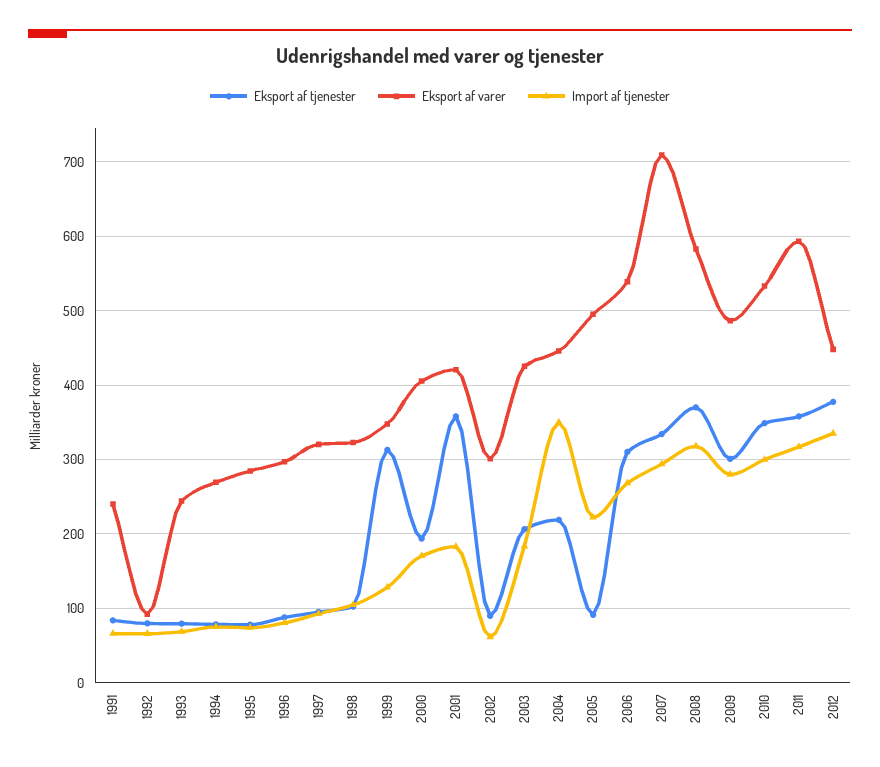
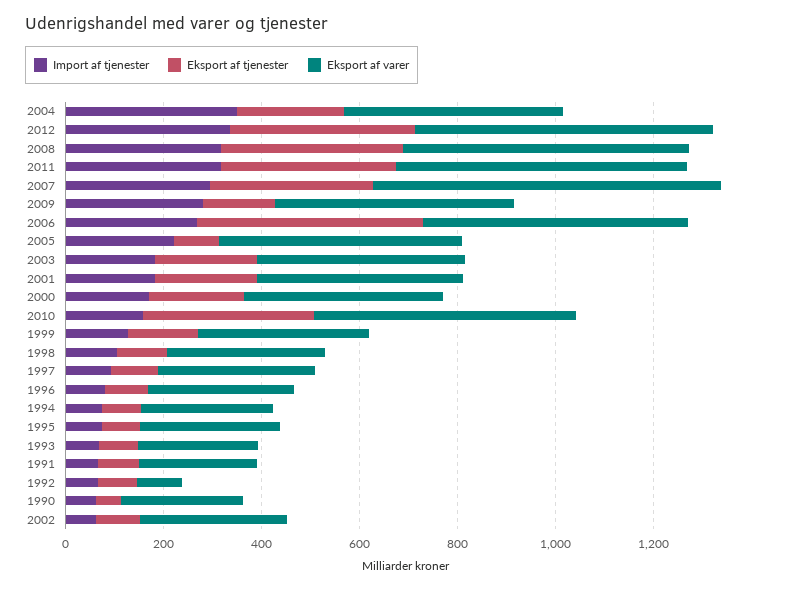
  {
    "Eksport af tjenester": {
      "1991": 80,
      "1992": 80,
      "1993": 80,
      "1994": 80,
      "1995": 80,
      "1996": 90,
      "1997": 100,
      "1998": 100,
-     "1999": 310,
+     "1999": 150,
      "2000": 190,
-     "2001": 360,
+     "2001": 200,
      "2002": 90,
      "2003": 210,
      "2004": 220,
      "2005": 90,
-     "2006": 310,
+     "2006": 450,
      "2007": 330,
      "2008": 370,
-     "2009": 300,
+     "2009": 150,
      "2010": 350,
      "2011": 360,
-     "2012": 380
+     "2012": 380,
+     "1990": 50
    },
    "Eksport af varer": {
      "1991": 240,
      "1992": 90,
      "1993": 240,
      "1994": 270,
      "1995": 280,
      "1996": 300,
      "1997": 320,
      "1998": 320,
      "1999": 350,
      "2000": 410,
      "2001": 420,
      "2002": 300,
      "2003": 430,
      "2004": 450,
      "2005": 500,
      "2006": 540,
      "2007": 710,
      "2008": 580,
      "2009": 490,
      "2010": 530,
      "2011": 590,
-     "2012": 450
+     "2012": 600,
+     "1990": 250
    },
    "Import af tjenester": {
      "1991": 70,
      "1992": 70,
      "1993": 70,
      "1994": 80,
      "1995": 70,
      "1996": 80,
      "1997": 90,
      "1998": 100,
      "1999": 130,
      "2000": 170,
      "2001": 180,
      "2002": 60,
      "2003": 180,
      "2004": 350,
      "2005": 220,
      "2006": 270,
      "2007": 290,
      "2008": 320,
      "2009": 280,
-     "2010": 300,
+     "2010": 150,
      "2011": 320,
-     "2012": 340
+     "2012": 340,
+     "1990": 50
    }
  }

